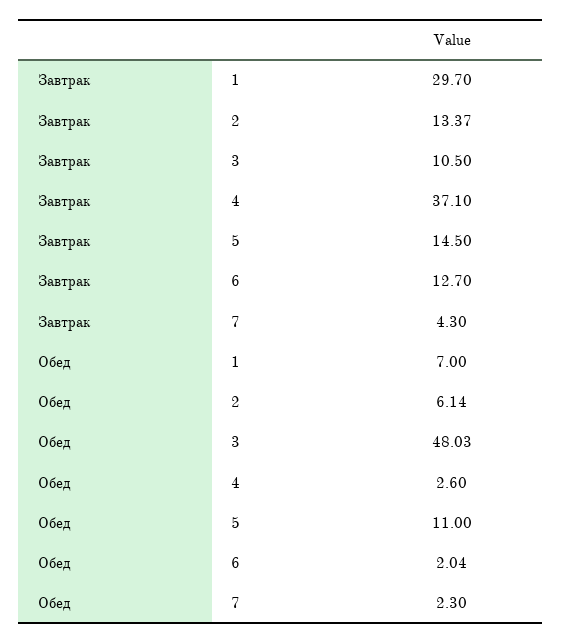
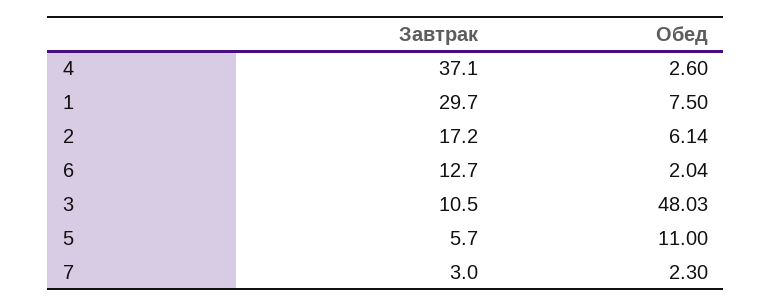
  {
    "Завтрак": {
      "1": 29.7,
-     "2": 13.37,
+     "2": 17.2,
      "3": 10.5,
      "4": 37.1,
-     "5": 14.5,
+     "5": 5.7,
      "6": 12.7,
-     "7": 4.3
+     "7": 3
    },
    "Обед": {
-     "1": 7,
+     "1": 7.5,
      "2": 6.14,
      "3": 48.03,
      "4": 2.6,
      "5": 11,
      "6": 2.04,
      "7": 2.3
    }
  }

